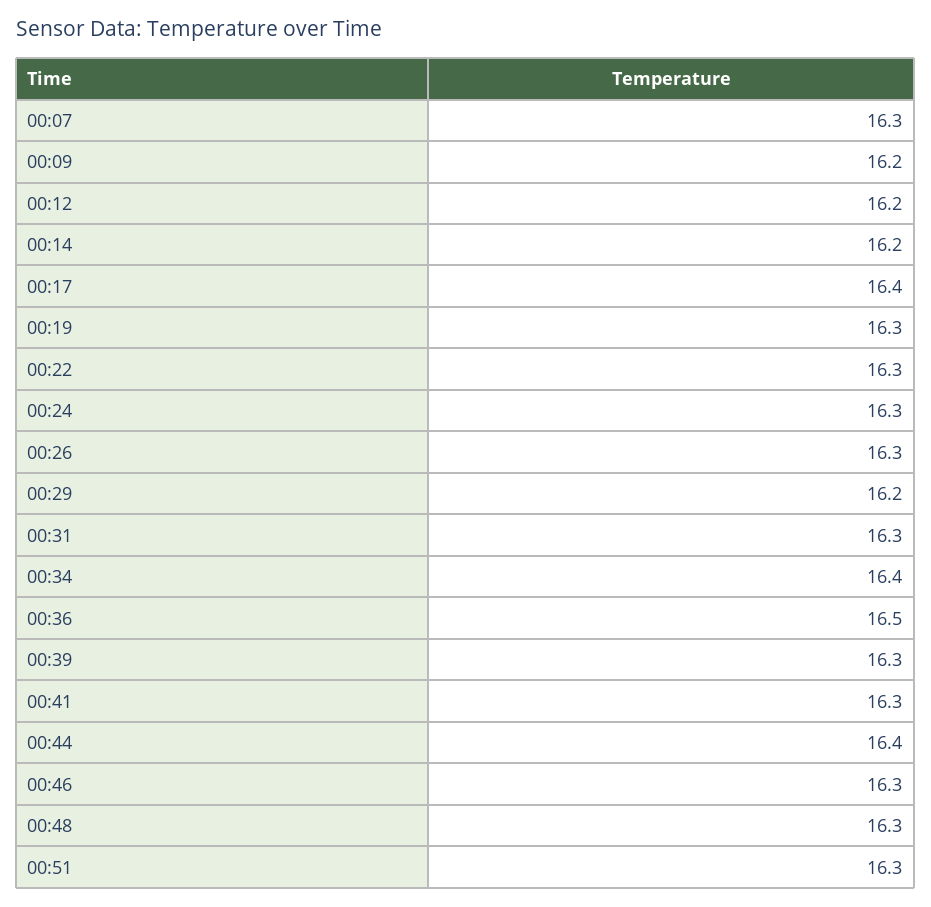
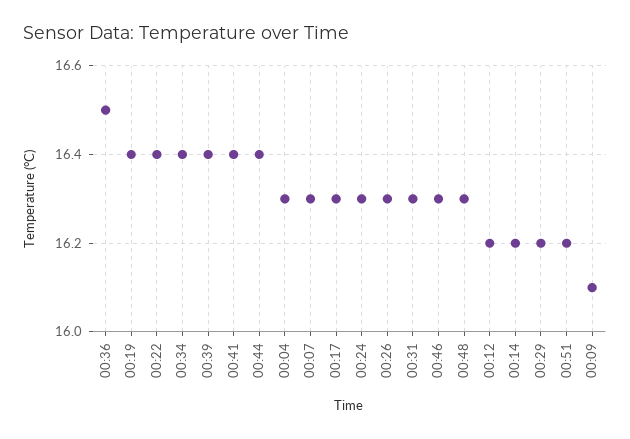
  {
    "00:07": 16.3,
-   "00:09": 16.2,
+   "00:09": 16.1,
    "00:12": 16.2,
    "00:14": 16.2,
-   "00:17": 16.4,
+   "00:17": 16.3,
-   "00:19": 16.3,
+   "00:19": 16.4,
-   "00:22": 16.3,
+   "00:22": 16.4,
    "00:24": 16.3,
    "00:26": 16.3,
    "00:29": 16.2,
    "00:31": 16.3,
    "00:34": 16.4,
    "00:36": 16.5,
-   "00:39": 16.3,
+   "00:39": 16.4,
-   "00:41": 16.3,
+   "00:41": 16.4,
    "00:44": 16.4,
    "00:46": 16.3,
    "00:48": 16.3,
-   "00:51": 16.3
+   "00:51": 16.2,
+   "00:04": 16.3
  }

